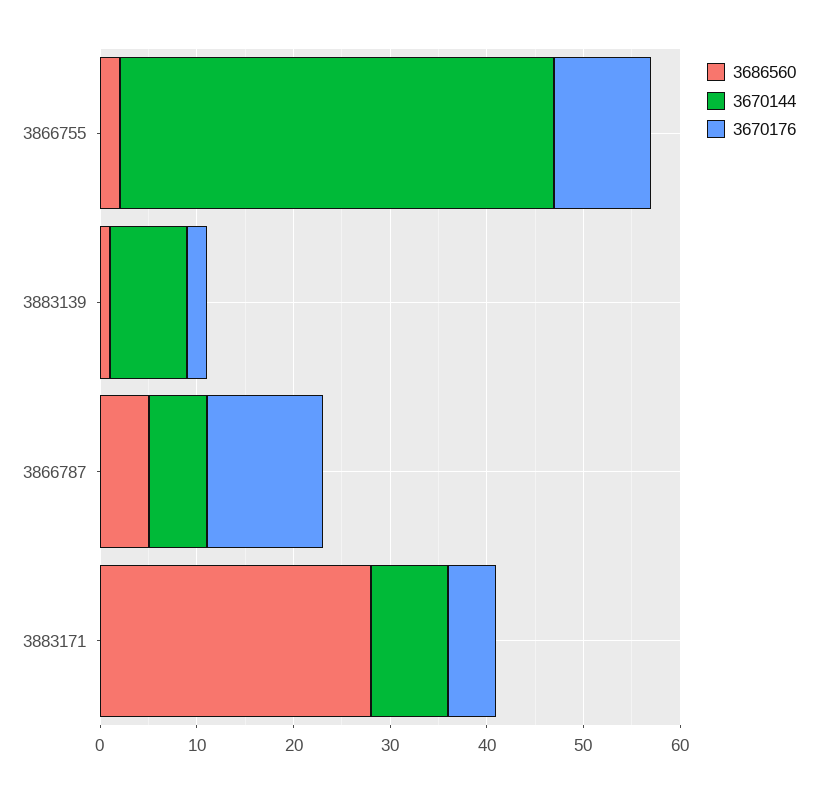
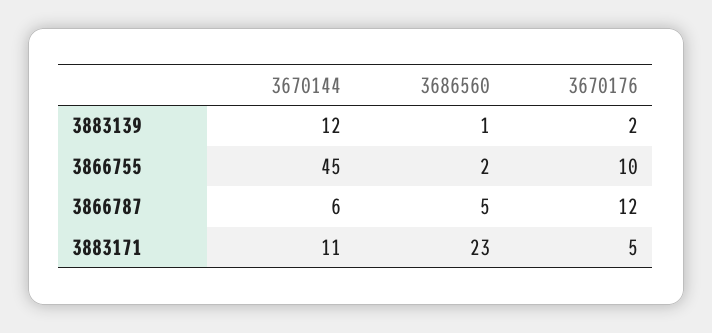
  {
    "3686560": {
      "3866755": 2,
      "3883139": 1,
      "3866787": 5,
-     "3883171": 28
+     "3883171": 23
    },
    "3670144": {
      "3866755": 45,
-     "3883139": 8,
+     "3883139": 12,
      "3866787": 6,
-     "3883171": 8
+     "3883171": 11
    },
    "3670176": {
      "3866755": 10,
      "3883139": 2,
      "3866787": 12,
      "3883171": 5
    }
  }

